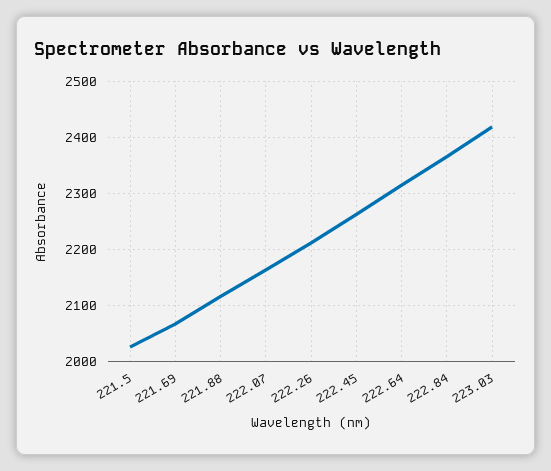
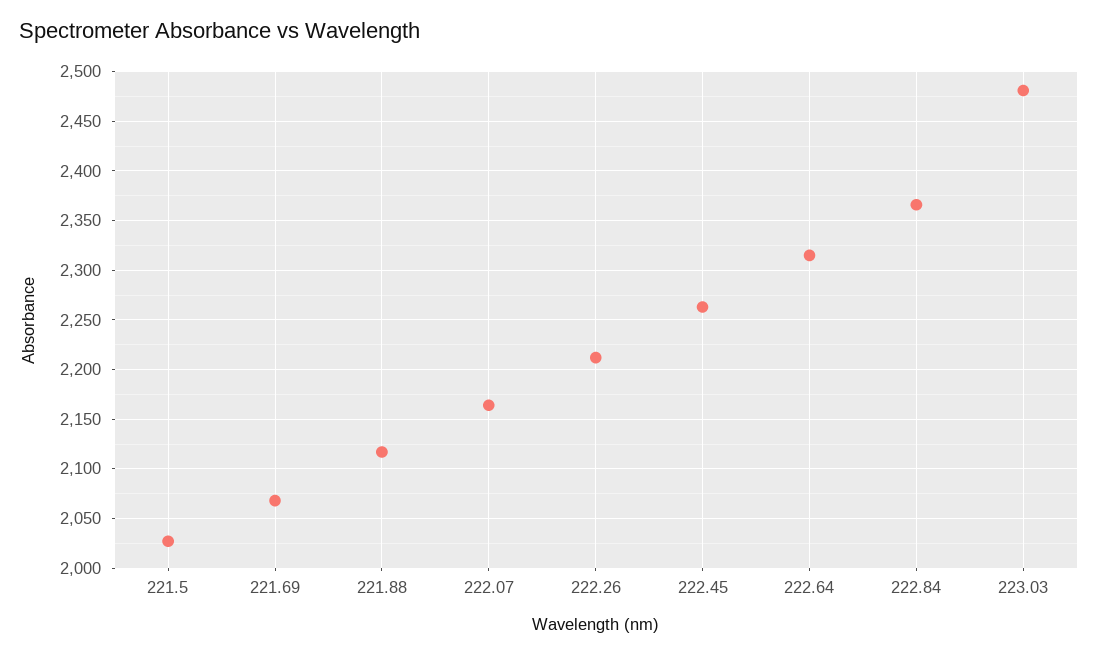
  {
    "221.5": 2030,
    "221.69": 2070,
    "221.88": 2120,
    "222.07": 2160,
    "222.26": 2210,
    "222.45": 2260,
    "222.64": 2320,
    "222.84": 2370,
-   "223.03": 2420
+   "223.03": 2480
  }

